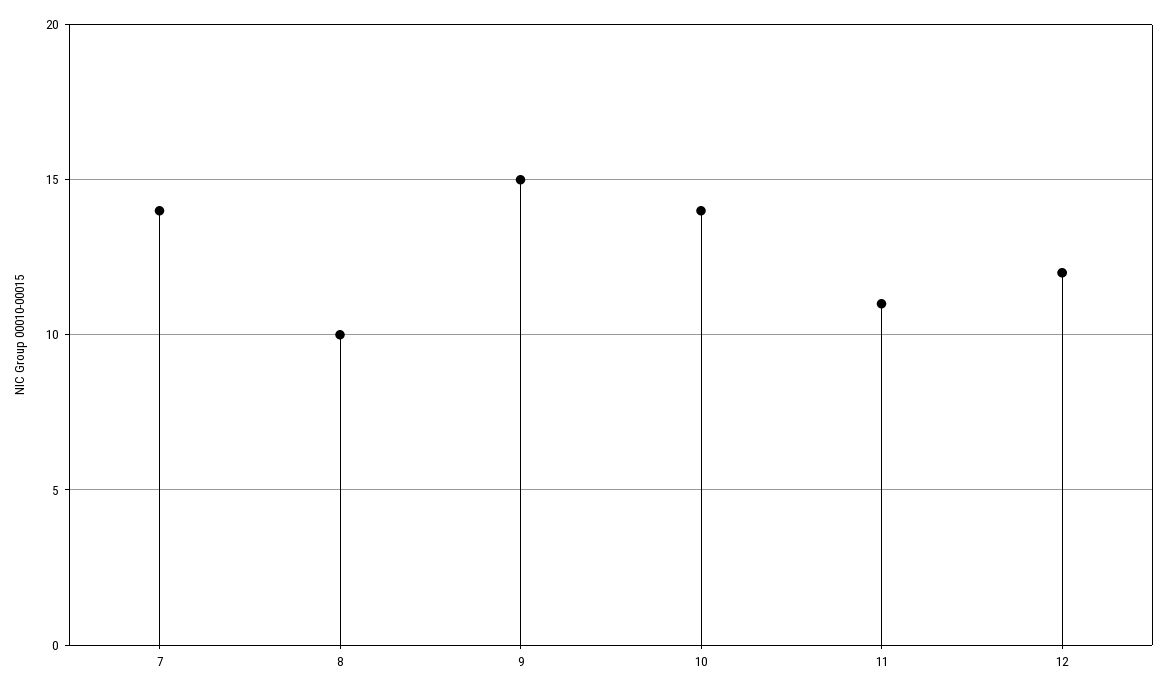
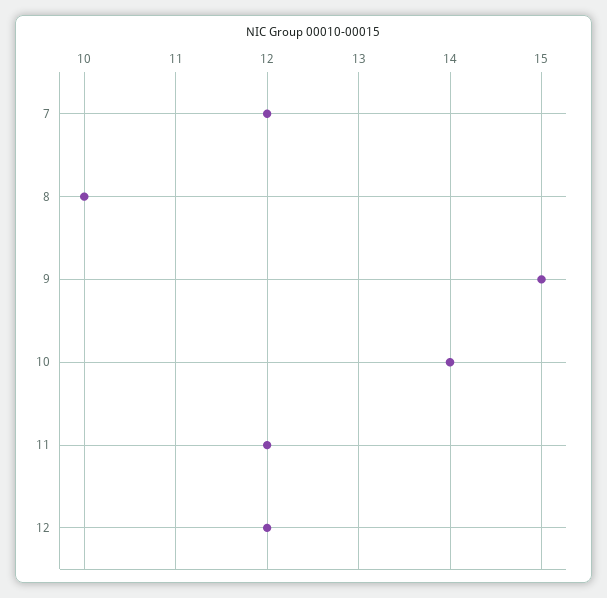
  {
-   "7": 14,
+   "7": 12,
    "8": 10,
    "9": 15,
    "10": 14,
-   "11": 11,
+   "11": 12,
    "12": 12
  }

